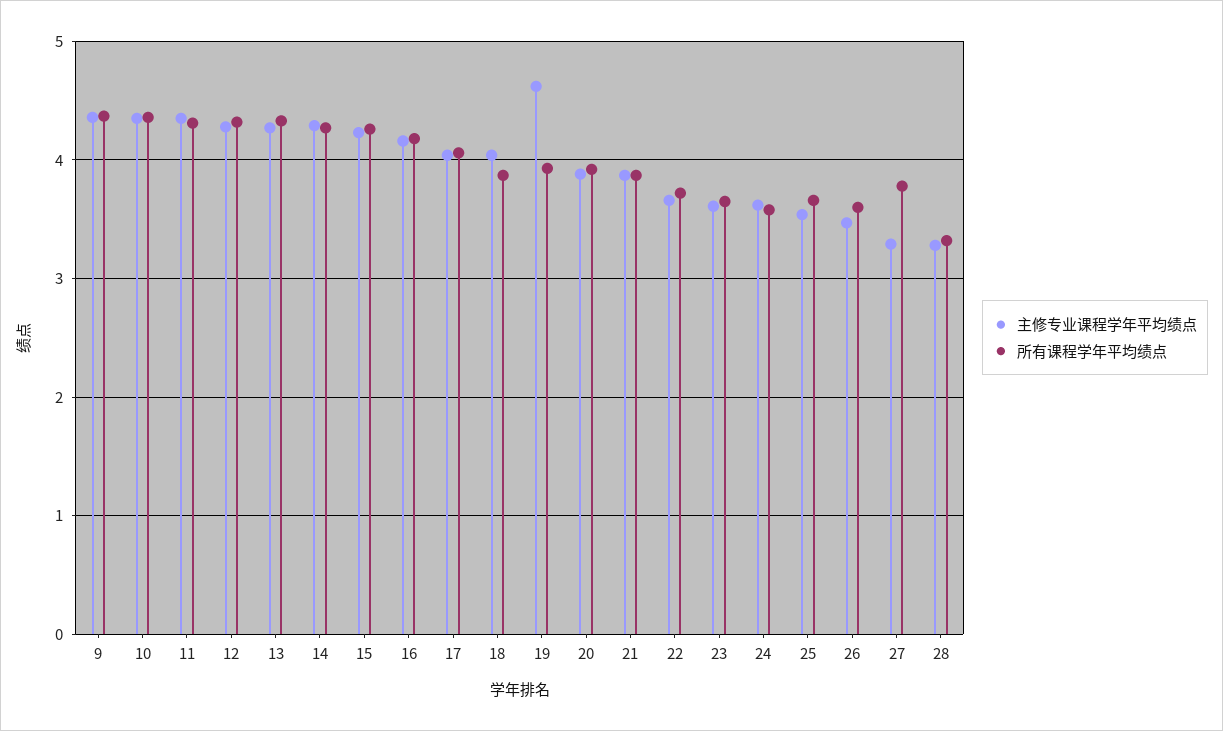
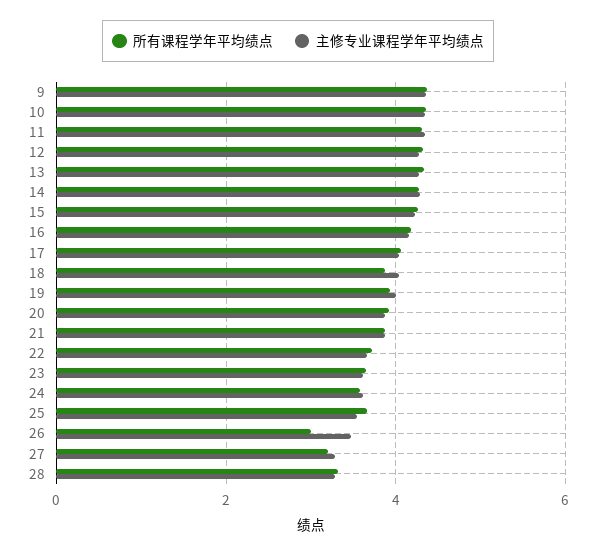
  {
    "主修专业课程学年平均绩点": {
      "9": 4.4,
      "10": 4.4,
      "11": 4.4,
      "12": 4.3,
      "13": 4.3,
      "14": 4.3,
      "15": 4.2,
      "16": 4.2,
      "17": 4,
      "18": 4,
-     "19": 4.6,
+     "19": 4,
      "20": 3.9,
      "21": 3.9,
      "22": 3.7,
      "23": 3.6,
      "24": 3.6,
      "25": 3.5,
      "26": 3.5,
      "27": 3.3,
      "28": 3.3
    },
    "所有课程学年平均绩点": {
      "9": 4.4,
      "10": 4.4,
      "11": 4.3,
      "12": 4.3,
      "13": 4.3,
      "14": 4.3,
      "15": 4.3,
      "16": 4.2,
      "17": 4.1,
      "18": 3.9,
      "19": 3.9,
      "20": 3.9,
      "21": 3.9,
      "22": 3.7,
      "23": 3.7,
      "24": 3.6,
      "25": 3.7,
-     "26": 3.6,
+     "26": 3,
-     "27": 3.8,
+     "27": 3.2,
      "28": 3.3
    }
  }

